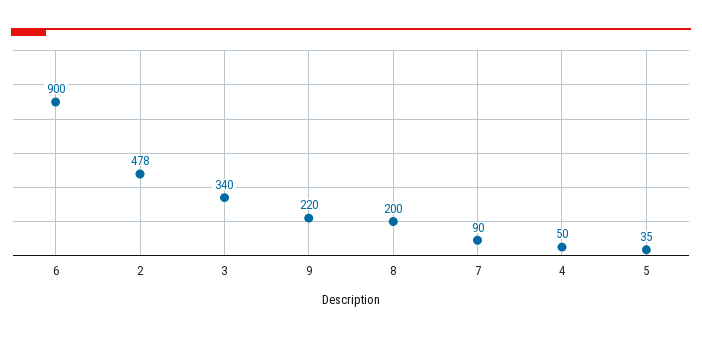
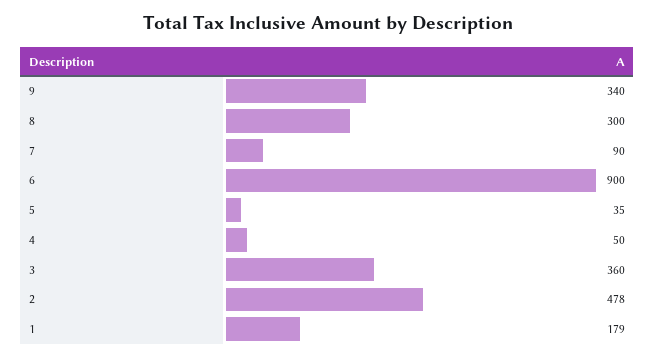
  {
    "6": 900,
    "2": 478,
-   "3": 340,
+   "3": 360,
-   "9": 220,
+   "9": 340,
-   "8": 200,
+   "8": 300,
    "7": 90,
    "4": 50,
-   "5": 35
+   "5": 35,
+   "1": 179
  }

